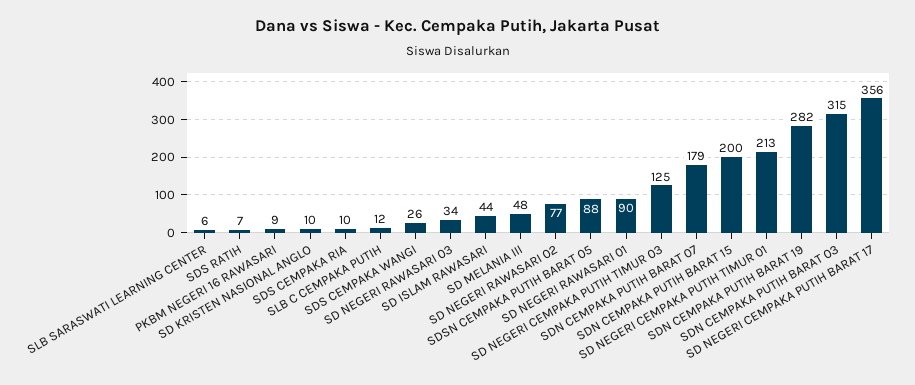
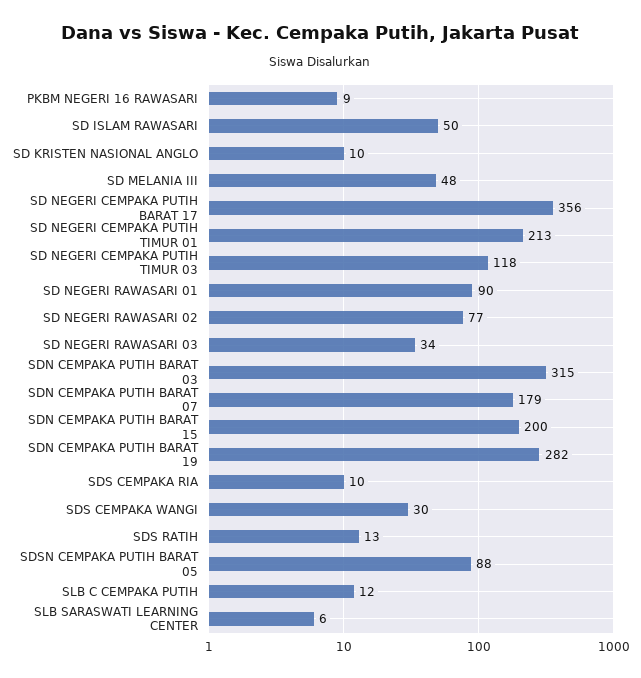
  {
    "SLB SARASWATI LEARNING CENTER": 6,
-   "SDS RATIH": 7,
+   "SDS RATIH": 13,
    "PKBM NEGERI 16 RAWASARI": 9,
    "SD KRISTEN NASIONAL ANGLO": 10,
    "SDS CEMPAKA RIA": 10,
    "SLB C CEMPAKA PUTIH": 12,
-   "SDS CEMPAKA WANGI": 26,
+   "SDS CEMPAKA WANGI": 30,
    "SD NEGERI RAWASARI 03": 34,
-   "SD ISLAM RAWASARI": 44,
+   "SD ISLAM RAWASARI": 50,
    "SD MELANIA III": 48,
    "SD NEGERI RAWASARI 02": 77,
    "SDSN CEMPAKA PUTIH BARAT 05": 88,
    "SD NEGERI RAWASARI 01": 90,
-   "SD NEGERI CEMPAKA PUTIH TIMUR 03": 125,
+   "SD NEGERI CEMPAKA PUTIH TIMUR 03": 118,
    "SDN CEMPAKA PUTIH BARAT 07": 179,
    "SDN CEMPAKA PUTIH BARAT 15": 200,
    "SD NEGERI CEMPAKA PUTIH TIMUR 01": 213,
    "SDN CEMPAKA PUTIH BARAT 19": 282,
    "SDN CEMPAKA PUTIH BARAT 03": 315,
    "SD NEGERI CEMPAKA PUTIH BARAT 17": 356
  }

